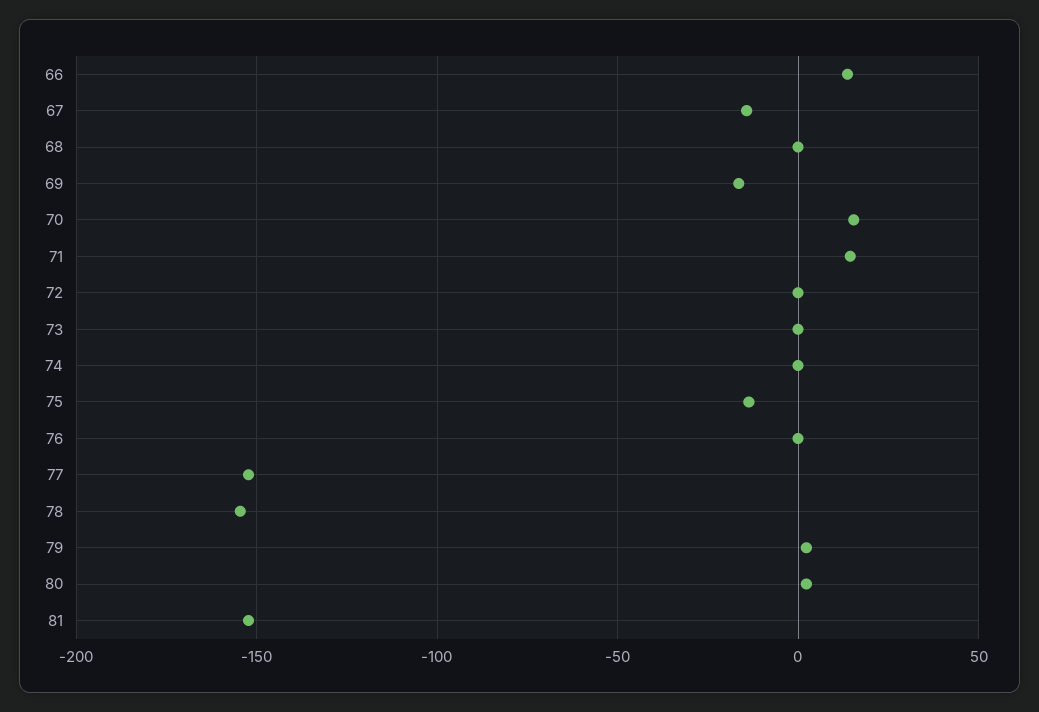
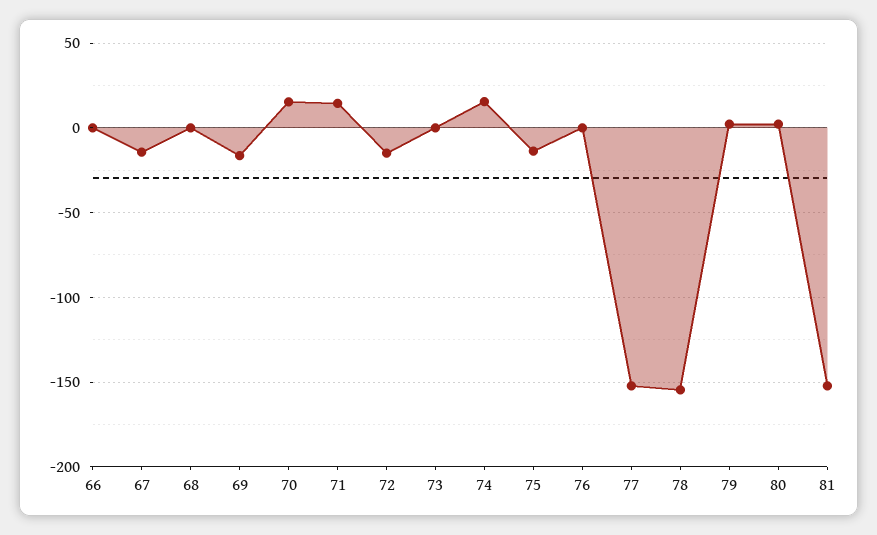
  {
-   "66": 15,
+   "66": 0,
    "67": -15,
    "68": 0,
    "69": -15,
    "70": 15,
    "71": 15,
-   "72": 0,
+   "72": -15,
    "73": 0,
-   "74": 0,
+   "74": 15,
    "75": -15,
    "76": 0,
    "77": -150,
    "78": -155,
    "79": 0,
    "80": 0,
    "81": -150
  }

